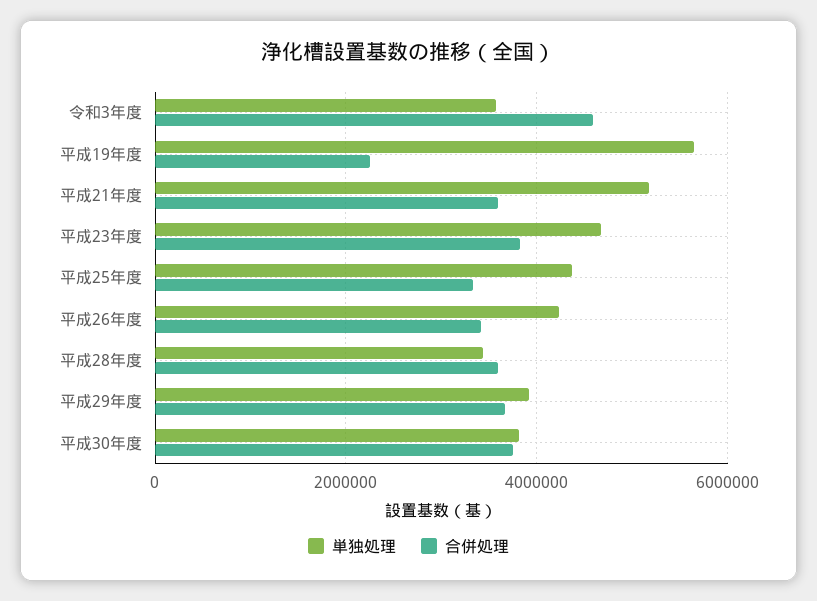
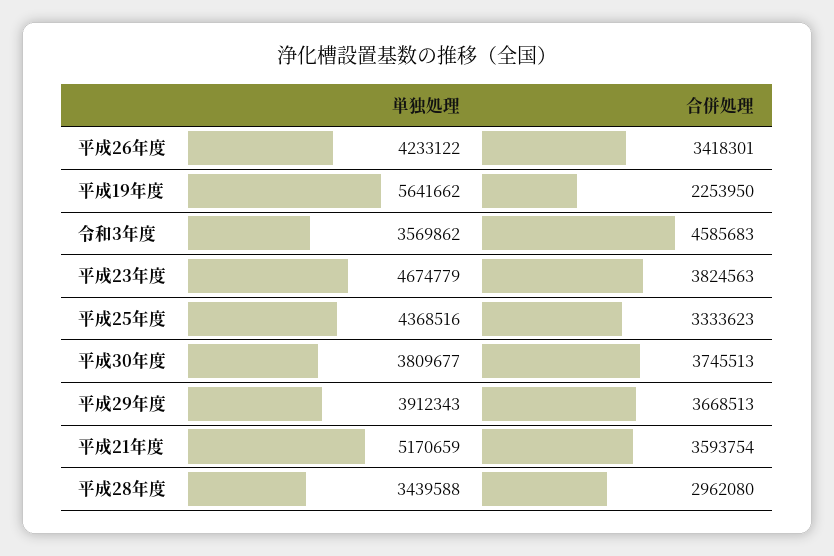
  {
    "単独処理": {
      "令和3年度": 3569862,
      "平成19年度": 5641662,
      "平成21年度": 5170659,
      "平成23年度": 4674779,
      "平成25年度": 4368516,
      "平成26年度": 4233122,
      "平成28年度": 3439588,
      "平成29年度": 3912343,
      "平成30年度": 3809677
    },
    "合併処理": {
      "令和3年度": 4585683,
      "平成19年度": 2253950,
      "平成21年度": 3593754,
      "平成23年度": 3824563,
      "平成25年度": 3333623,
      "平成26年度": 3418301,
-     "平成28年度": 3600000,
+     "平成28年度": 2962080,
      "平成29年度": 3668513,
      "平成30年度": 3745513
    }
  }

